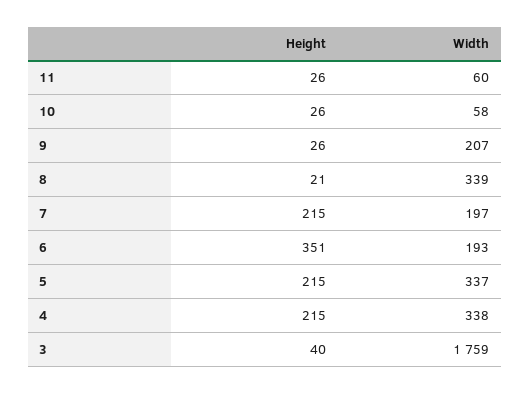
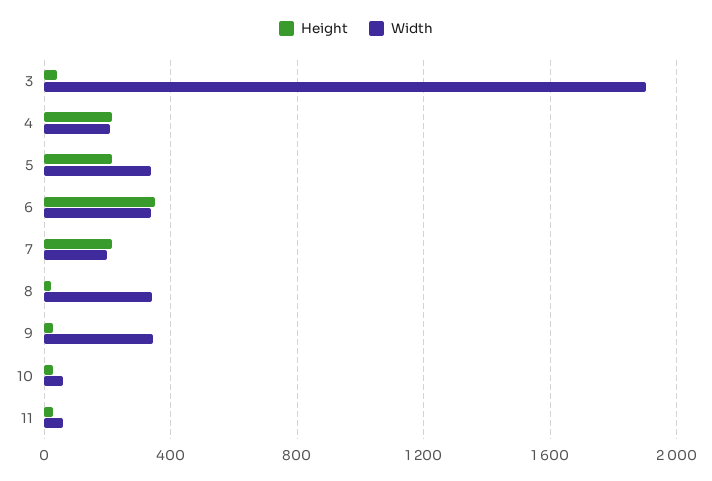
  {
    "Height": {
      "11": 26,
      "10": 26,
      "9": 26,
      "8": 21,
      "7": 215,
      "6": 351,
      "5": 215,
      "4": 215,
      "3": 40
    },
    "Width": {
      "11": 60,
      "10": 58,
-     "9": 207,
+     "9": 350,
      "8": 339,
      "7": 197,
-     "6": 193,
+     "6": 350,
      "5": 337,
-     "4": 338,
+     "4": 200,
-     "3": 1759
+     "3": 1900
    }
  }

